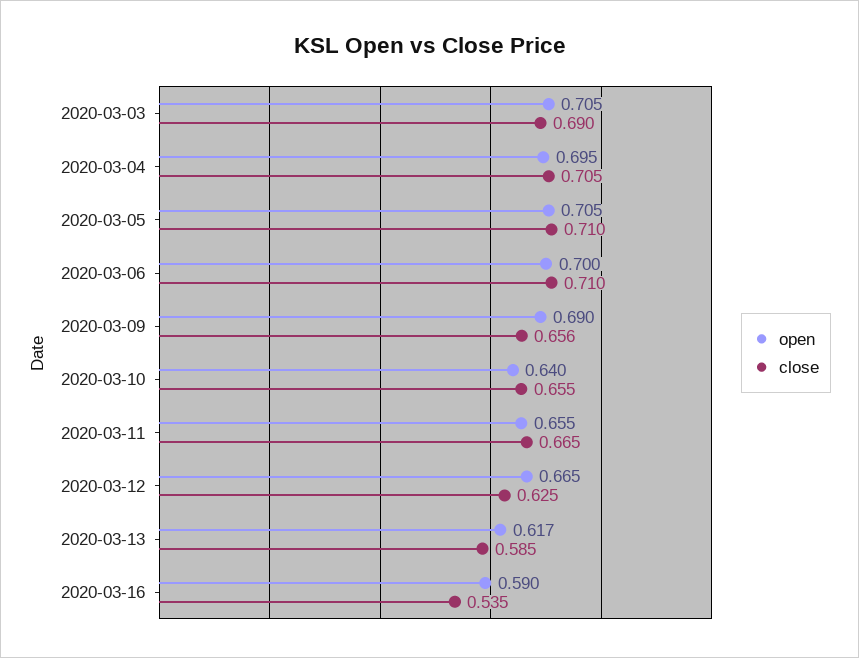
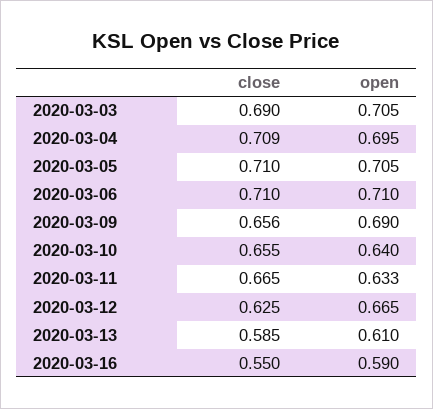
  {
    "open": {
      "2020-03-03": 0.705,
      "2020-03-04": 0.695,
      "2020-03-05": 0.705,
-     "2020-03-06": 0.7,
+     "2020-03-06": 0.71,
      "2020-03-09": 0.69,
      "2020-03-10": 0.64,
-     "2020-03-11": 0.655,
+     "2020-03-11": 0.633,
      "2020-03-12": 0.665,
-     "2020-03-13": 0.617,
+     "2020-03-13": 0.61,
      "2020-03-16": 0.59
    },
    "close": {
      "2020-03-03": 0.69,
-     "2020-03-04": 0.705,
+     "2020-03-04": 0.709,
      "2020-03-05": 0.71,
      "2020-03-06": 0.71,
      "2020-03-09": 0.656,
      "2020-03-10": 0.655,
      "2020-03-11": 0.665,
      "2020-03-12": 0.625,
      "2020-03-13": 0.585,
-     "2020-03-16": 0.535
+     "2020-03-16": 0.55
    }
  }

